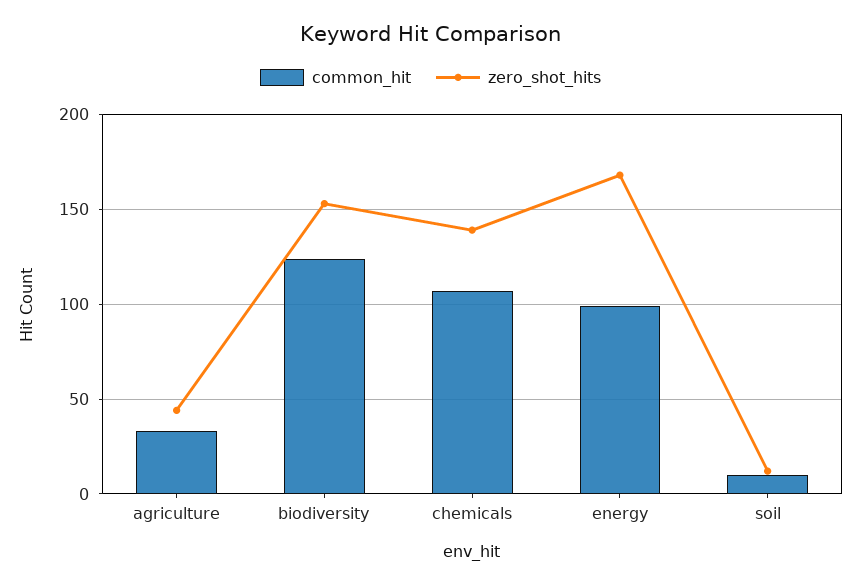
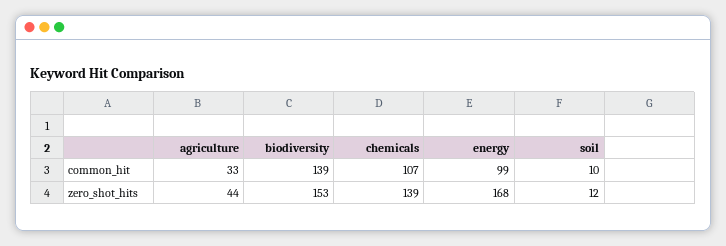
  {
    "common_hit": {
      "agriculture": 33,
-     "biodiversity": 125,
+     "biodiversity": 139,
      "chemicals": 107,
      "energy": 99,
      "soil": 10
    },
    "zero_shot_hits": {
      "agriculture": 44,
      "biodiversity": 153,
      "chemicals": 139,
      "energy": 168,
      "soil": 12
    }
  }

